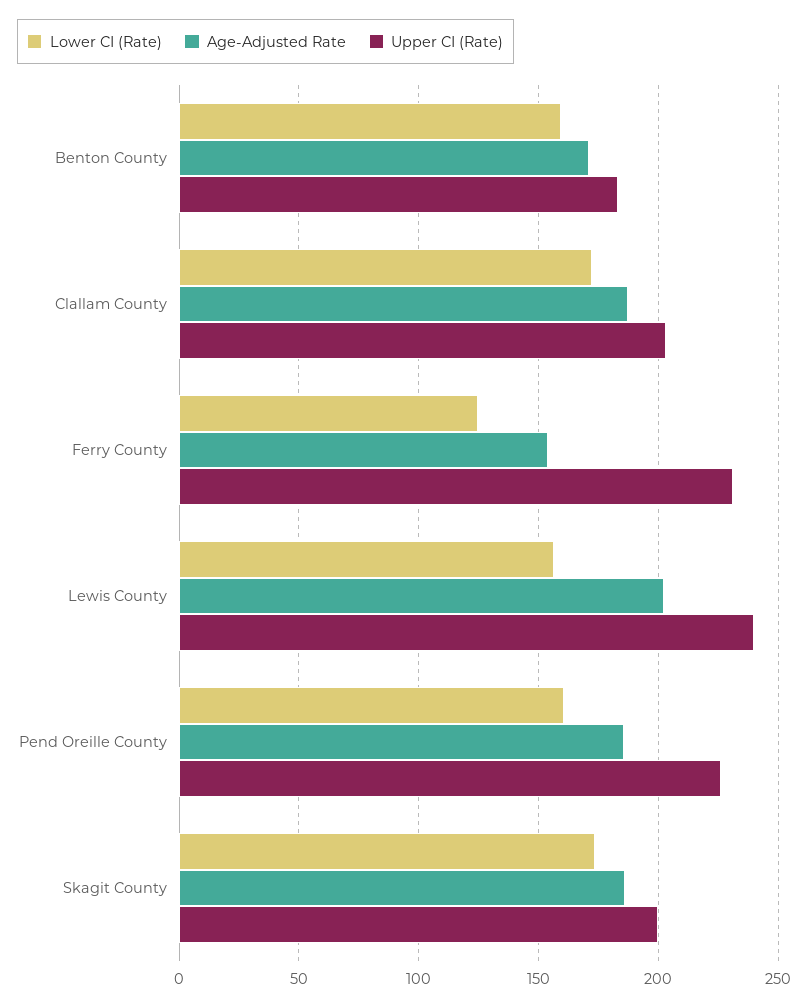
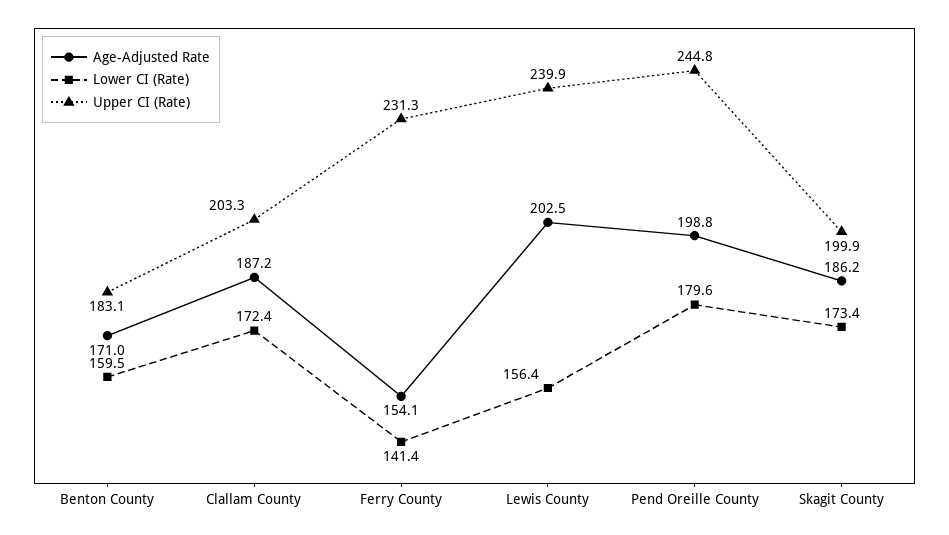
  {
    "Lower CI (Rate)": {
      "Benton County": 159.5,
      "Clallam County": 172.4,
-     "Ferry County": 125,
+     "Ferry County": 141.4,
      "Lewis County": 156.4,
-     "Pend Oreille County": 160,
+     "Pend Oreille County": 179.6,
      "Skagit County": 173.4
    },
    "Age-Adjusted Rate": {
      "Benton County": 171,
      "Clallam County": 187.2,
      "Ferry County": 154.1,
      "Lewis County": 202.5,
-     "Pend Oreille County": 185,
+     "Pend Oreille County": 198.8,
      "Skagit County": 186.2
    },
    "Upper CI (Rate)": {
      "Benton County": 183.1,
      "Clallam County": 203.3,
      "Ferry County": 231.3,
      "Lewis County": 239.9,
-     "Pend Oreille County": 225,
+     "Pend Oreille County": 244.8,
      "Skagit County": 199.9
    }
  }

